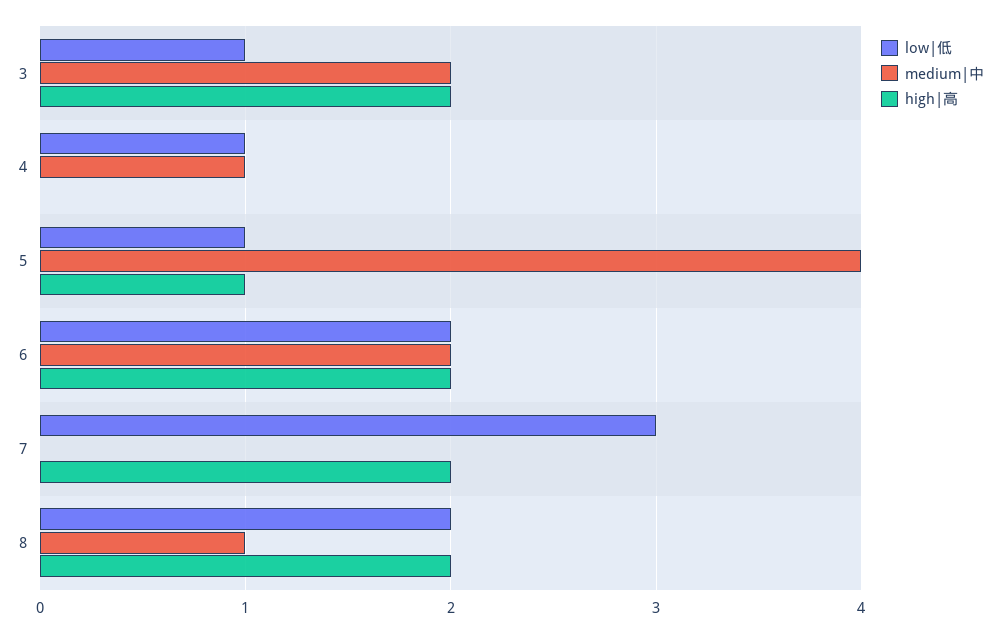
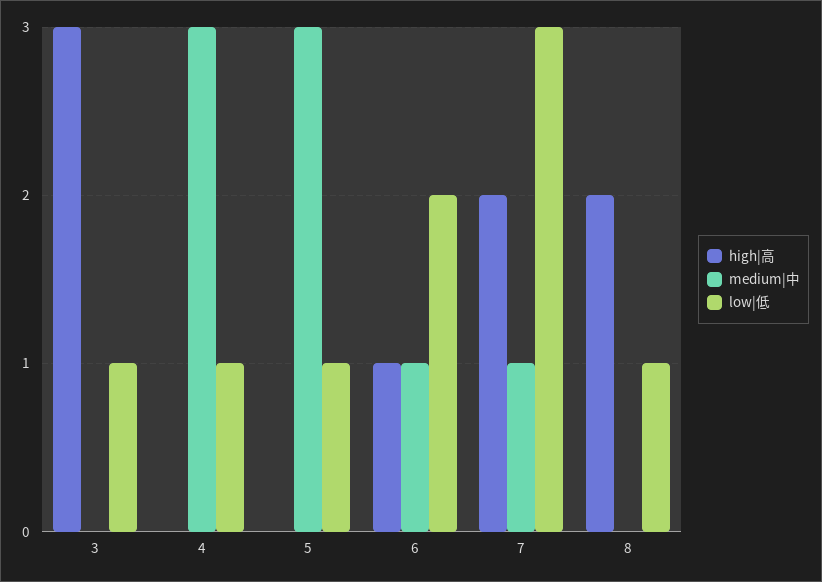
  {
    "low|低": {
      "3": 1,
      "4": 1,
      "5": 1,
      "6": 2,
      "7": 3,
-     "8": 2
+     "8": 1
    },
    "medium|中": {
-     "3": 2,
+     "3": 0,
-     "4": 1,
+     "4": 3,
-     "5": 4,
+     "5": 3,
-     "6": 2,
+     "6": 1,
-     "7": 0,
+     "7": 1,
-     "8": 1
+     "8": 0
    },
    "high|高": {
-     "3": 2,
+     "3": 3,
      "4": 0,
-     "5": 1,
+     "5": 0,
-     "6": 2,
+     "6": 1,
      "7": 2,
      "8": 2
    }
  }

